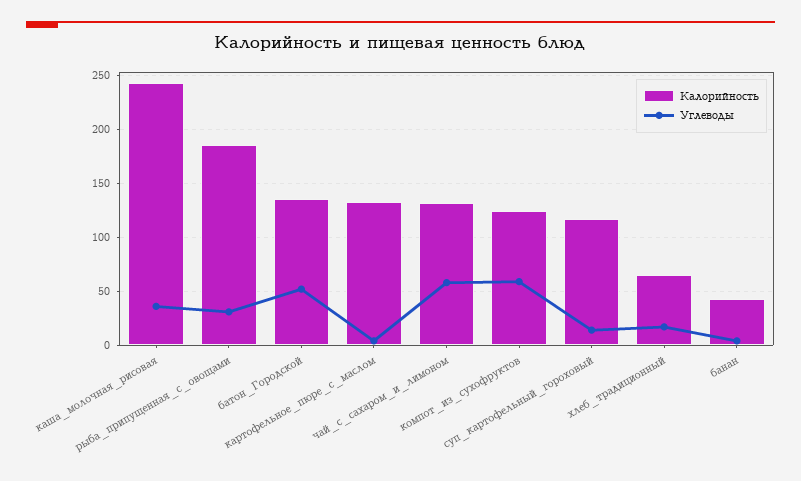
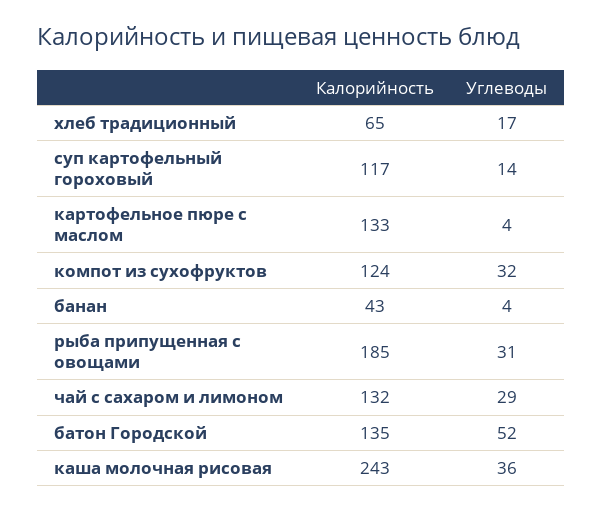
  {
    "Калорийность": {
      "каша_молочная_рисовая": 243,
      "рыба_припущенная_с_овощами": 185,
      "батон_Городской": 135,
      "картофельное_пюре_с_маслом": 133,
      "чай_с_сахаром_и_лимоном": 132,
      "компот_из_сухофруктов": 124,
      "суп_картофельный_гороховый": 117,
      "хлеб_традиционный": 65,
      "банан": 43
    },
    "Углеводы": {
      "каша_молочная_рисовая": 36,
      "рыба_припущенная_с_овощами": 31,
      "батон_Городской": 52,
      "картофельное_пюре_с_маслом": 4,
-     "чай_с_сахаром_и_лимоном": 60,
+     "чай_с_сахаром_и_лимоном": 29,
-     "компот_из_сухофруктов": 60,
+     "компот_из_сухофруктов": 32,
      "суп_картофельный_гороховый": 14,
      "хлеб_традиционный": 17,
      "банан": 4
    }
  }

